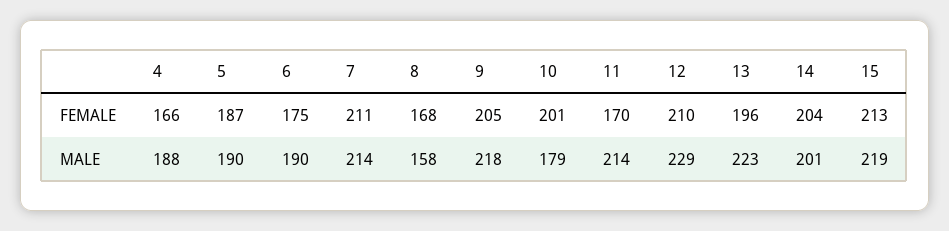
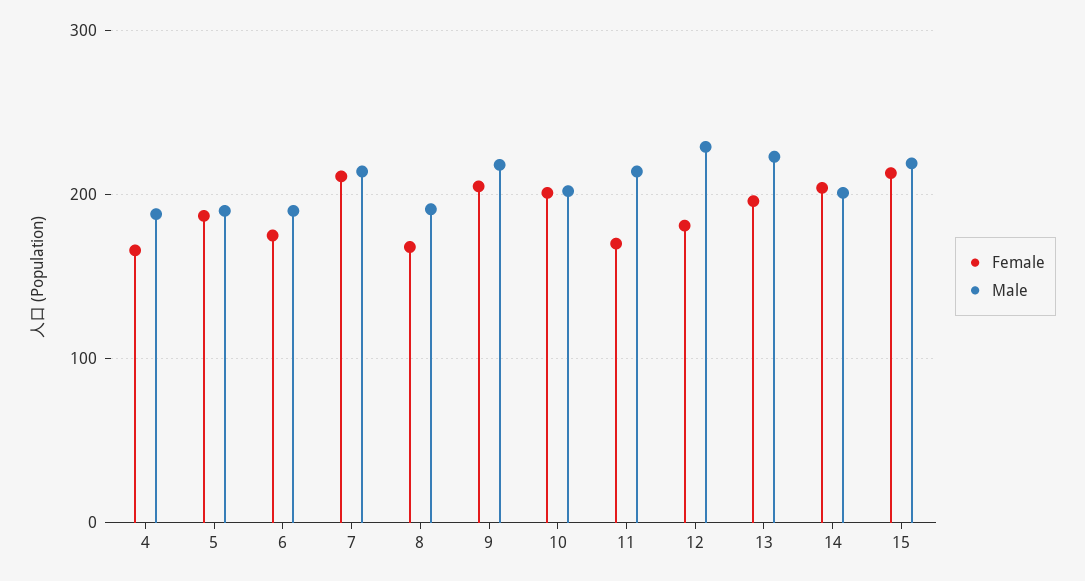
  {
    "FEMALE": {
      "4": 166,
      "5": 187,
      "6": 175,
      "7": 211,
      "8": 168,
      "9": 205,
      "10": 201,
      "11": 170,
-     "12": 210,
+     "12": 180,
      "13": 196,
      "14": 204,
      "15": 213
    },
    "MALE": {
      "4": 188,
      "5": 190,
      "6": 190,
      "7": 214,
-     "8": 158,
+     "8": 190,
      "9": 218,
-     "10": 179,
+     "10": 200,
      "11": 214,
      "12": 229,
      "13": 223,
      "14": 201,
      "15": 219
    }
  }

